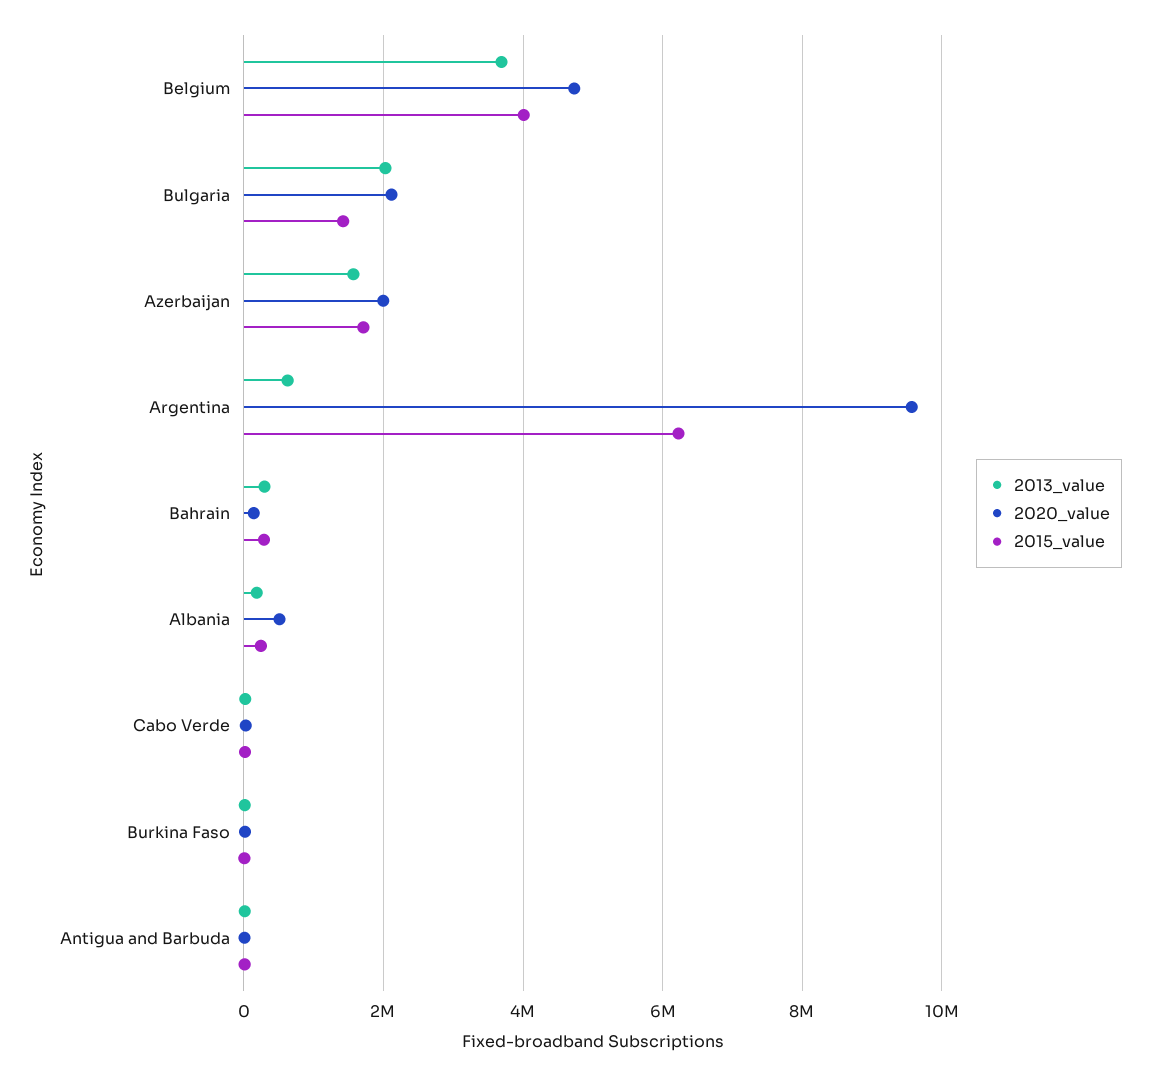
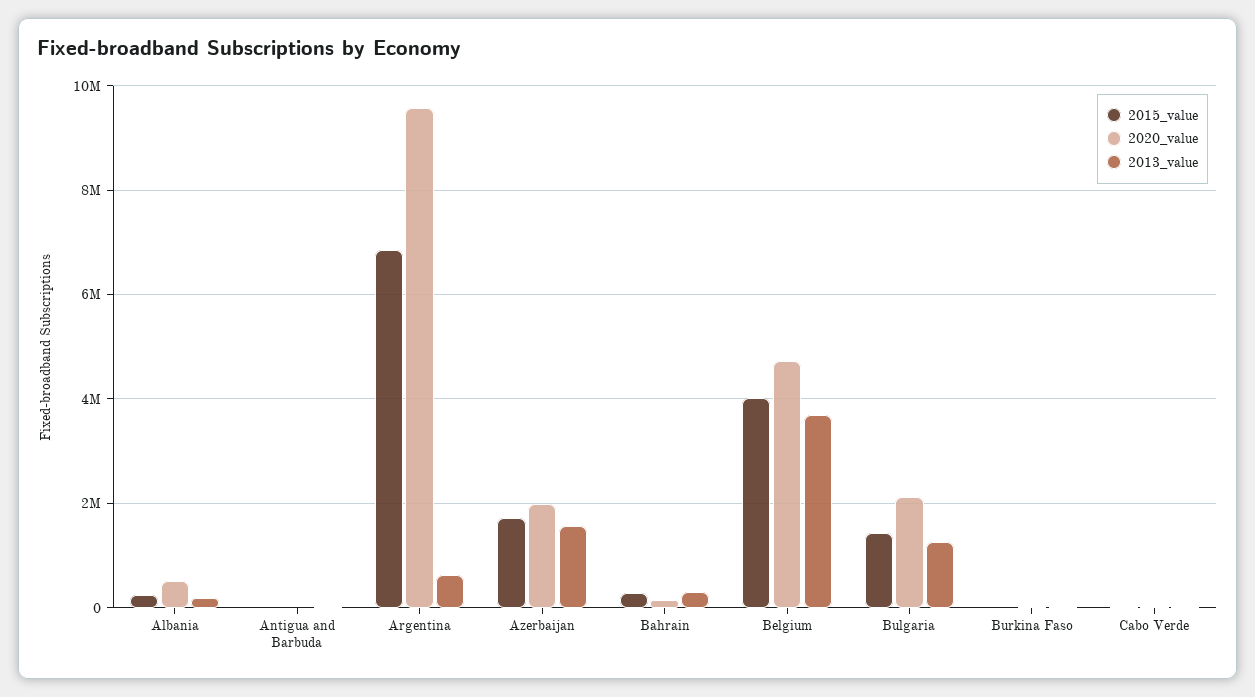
  {
    "2013_value": {
      "Belgium": 3600000,
-     "Bulgaria": 2000000,
+     "Bulgaria": 1200000,
      "Azerbaijan": 1600000,
      "Argentina": 600000,
      "Bahrain": 200000,
      "Albania": 200000,
      "Cabo Verde": 0,
      "Burkina Faso": 0,
      "Antigua and Barbuda": 0
    },
    "2020_value": {
      "Belgium": 4800000,
      "Bulgaria": 2200000,
      "Azerbaijan": 2000000,
      "Argentina": 9600000,
      "Bahrain": 200000,
      "Albania": 600000,
      "Cabo Verde": 0,
      "Burkina Faso": 0,
      "Antigua and Barbuda": 0
    },
    "2015_value": {
      "Belgium": 4000000,
      "Bulgaria": 1400000,
      "Azerbaijan": 1800000,
-     "Argentina": 6200000,
+     "Argentina": 6800000,
      "Bahrain": 200000,
      "Albania": 200000,
      "Cabo Verde": 0,
      "Burkina Faso": 0,
      "Antigua and Barbuda": 0
    }
  }

